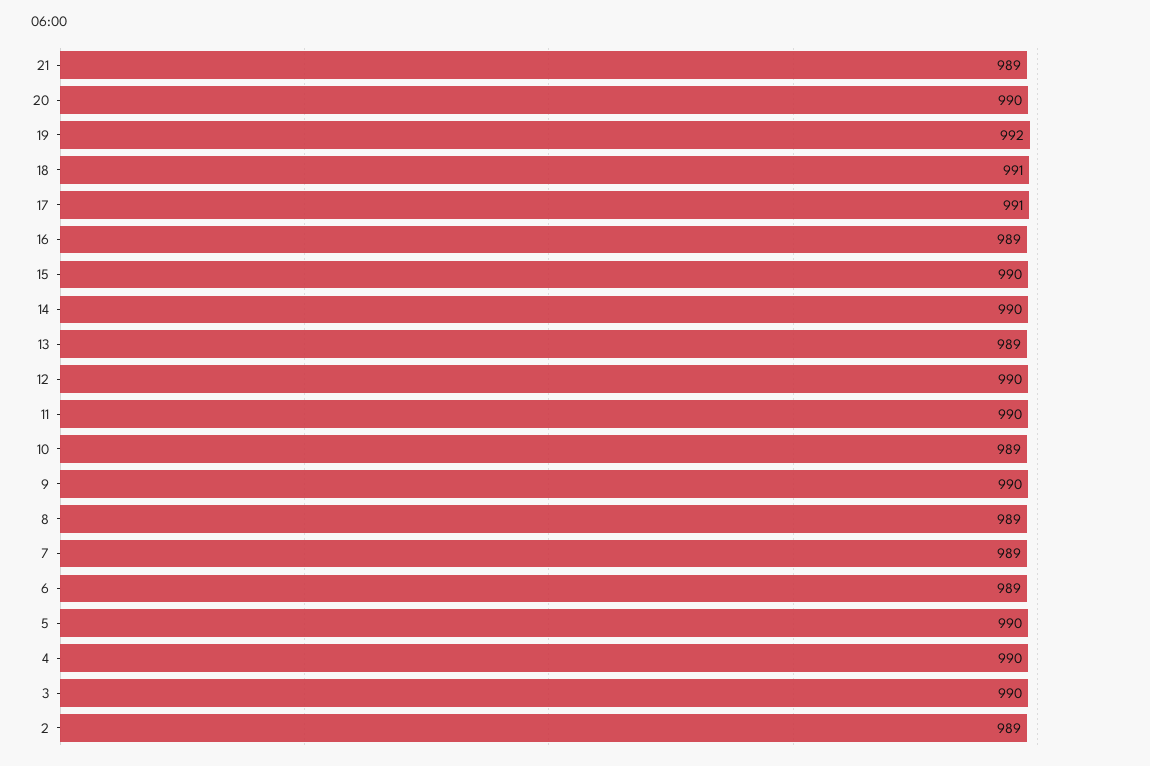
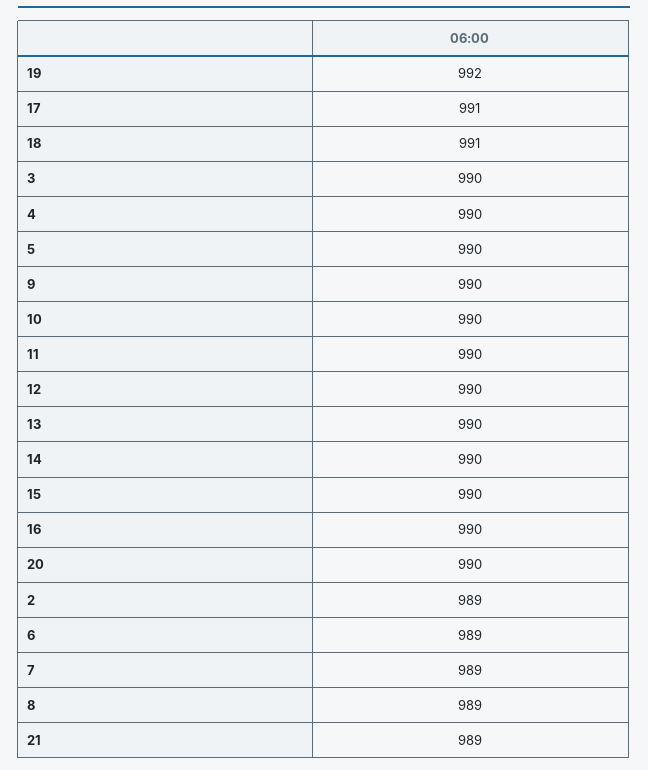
  {
    "21": 989,
    "20": 990,
    "19": 992,
    "18": 991,
    "17": 991,
-   "16": 989,
+   "16": 990,
    "15": 990,
    "14": 990,
-   "13": 989,
+   "13": 990,
    "12": 990,
    "11": 990,
-   "10": 989,
+   "10": 990,
    "9": 990,
    "8": 989,
    "7": 989,
    "6": 989,
    "5": 990,
    "4": 990,
    "3": 990,
    "2": 989
  }

